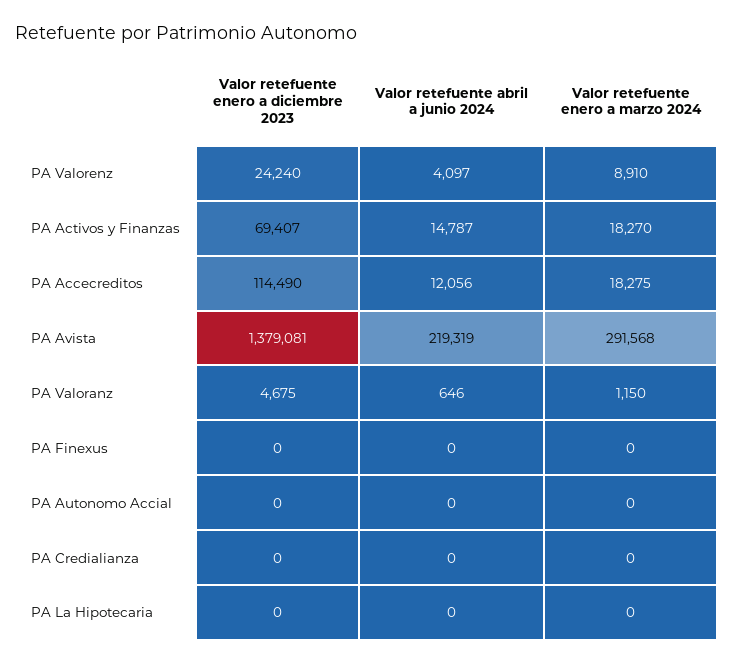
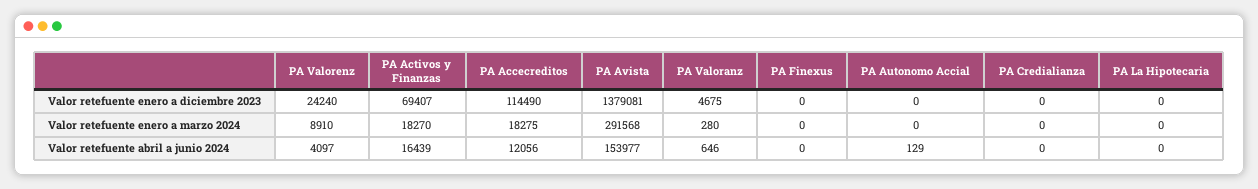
  {
    "Valor retefuente enero a diciembre 2023": {
      "PA Valorenz": 24240,
      "PA Activos y Finanzas": 69407,
      "PA Accecreditos": 114490,
      "PA Avista": 1379081,
      "PA Valoranz": 4675,
      "PA Finexus": 0,
      "PA Autonomo Accial": 0,
      "PA Credialianza": 0,
      "PA La Hipotecaria": 0
    },
    "Valor retefuente abril a junio 2024": {
      "PA Valorenz": 4097,
-     "PA Activos y Finanzas": 14787,
+     "PA Activos y Finanzas": 16439,
      "PA Accecreditos": 12056,
-     "PA Avista": 219319,
+     "PA Avista": 153977,
      "PA Valoranz": 646,
      "PA Finexus": 0,
-     "PA Autonomo Accial": 0,
+     "PA Autonomo Accial": 129,
      "PA Credialianza": 0,
      "PA La Hipotecaria": 0
    },
    "Valor retefuente enero a marzo 2024": {
      "PA Valorenz": 8910,
      "PA Activos y Finanzas": 18270,
      "PA Accecreditos": 18275,
      "PA Avista": 291568,
-     "PA Valoranz": 1150,
+     "PA Valoranz": 280,
      "PA Finexus": 0,
      "PA Autonomo Accial": 0,
      "PA Credialianza": 0,
      "PA La Hipotecaria": 0
    }
  }

